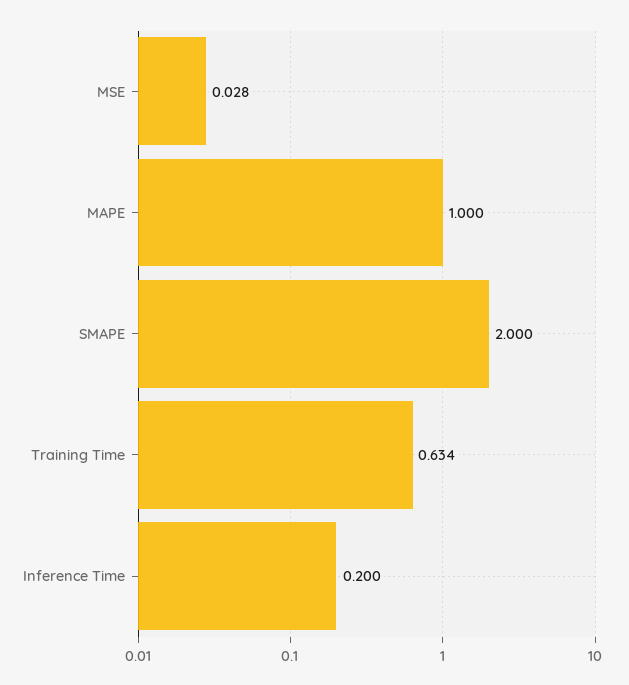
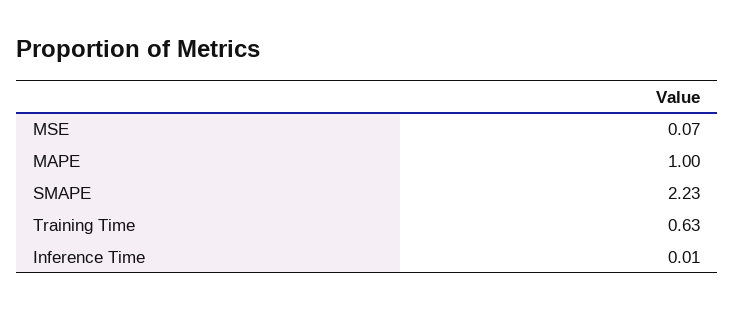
  {
-   "MSE": 0.028,
+   "MSE": 0.07,
    "MAPE": 1,
-   "SMAPE": 2,
+   "SMAPE": 2.23,
    "Training Time": 0.634,
-   "Inference Time": 0.2
+   "Inference Time": 0.01
  }

